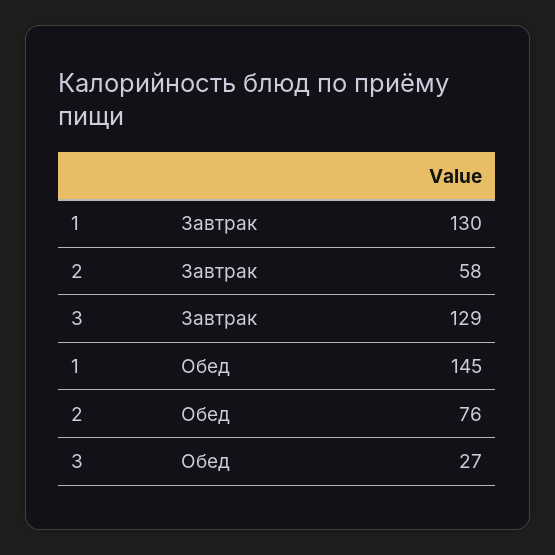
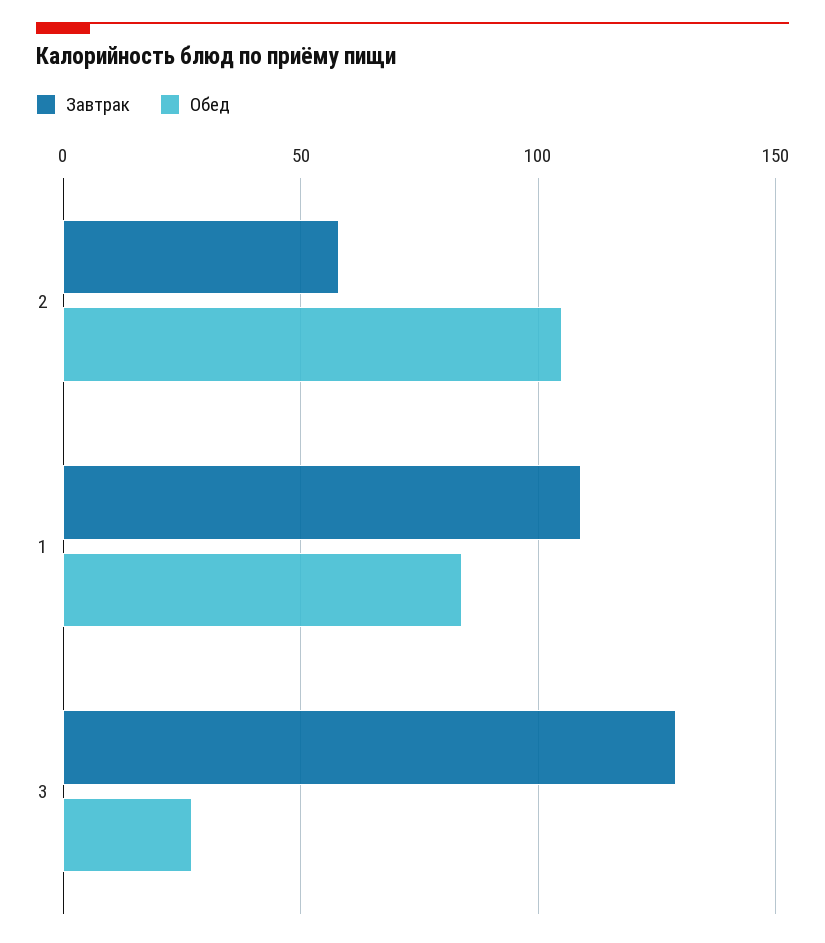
  {
    "Завтрак": {
-     "1": 130,
+     "1": 110,
      "2": 58,
      "3": 129
    },
    "Обед": {
-     "1": 145,
+     "1": 85,
-     "2": 76,
+     "2": 105,
      "3": 27
    }
  }

